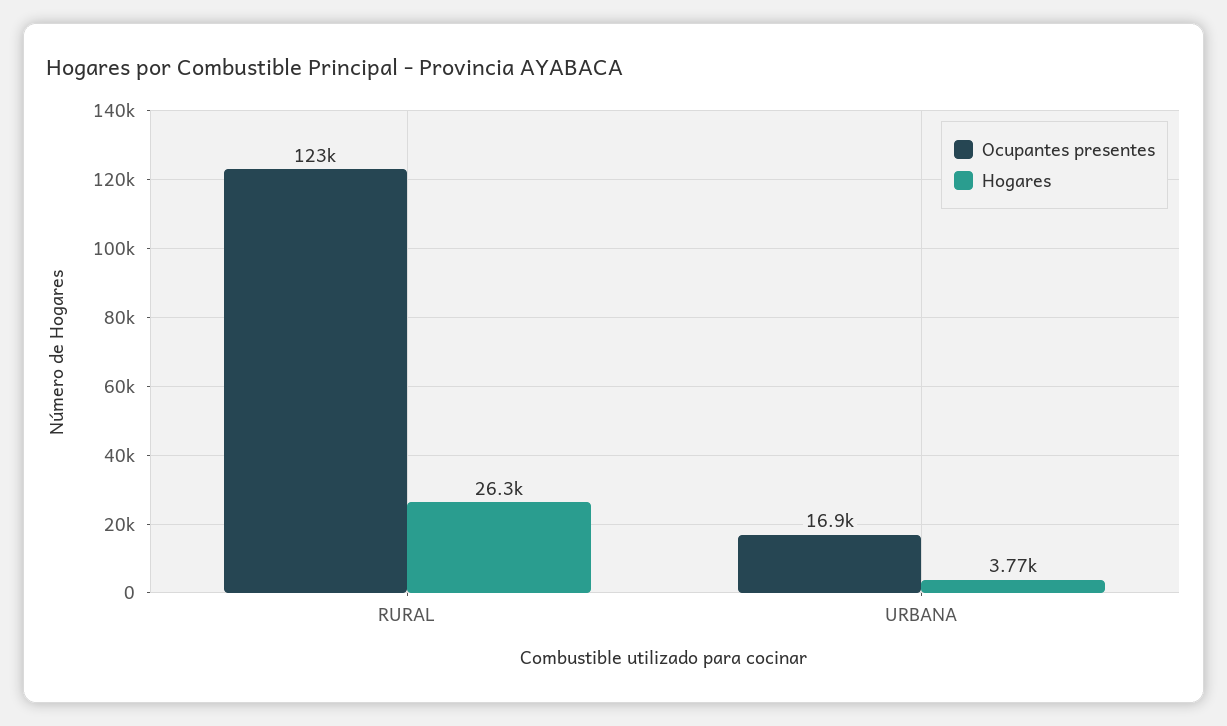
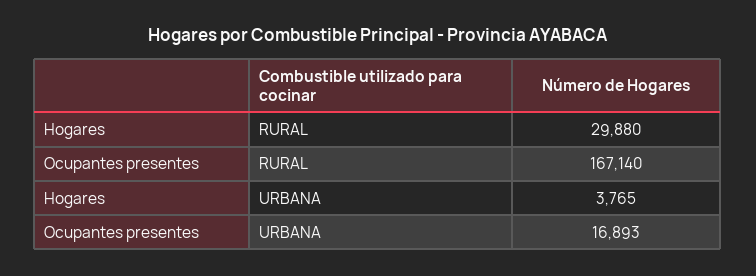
  {
    "Ocupantes presentes": {
-     "RURAL": 123000,
+     "RURAL": 167140,
      "URBANA": 16893
    },
    "Hogares": {
-     "RURAL": 26300,
+     "RURAL": 29880,
      "URBANA": 3765
    }
  }

